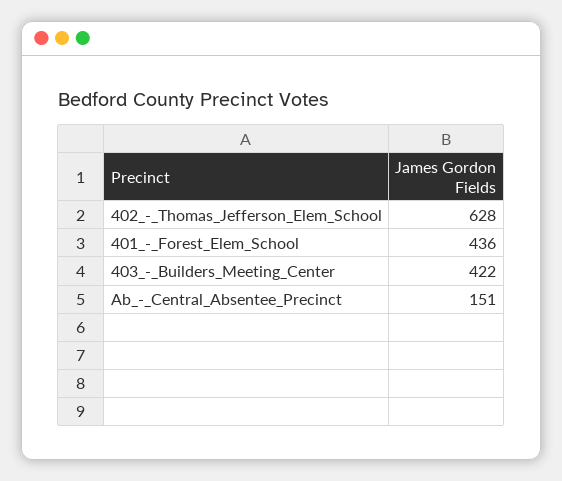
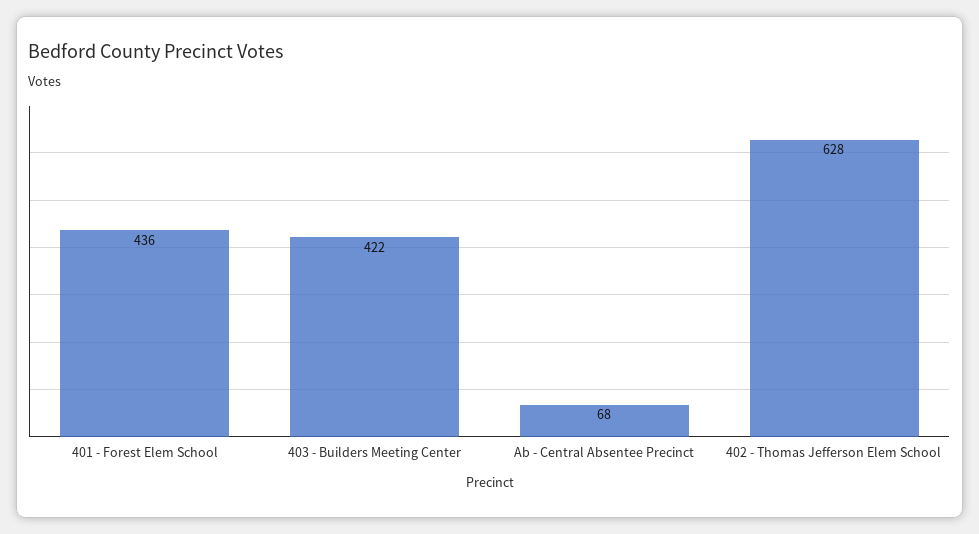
  {
    "402_-_Thomas_Jefferson_Elem_School": 628,
    "401_-_Forest_Elem_School": 436,
    "403_-_Builders_Meeting_Center": 422,
-   "Ab_-_Central_Absentee_Precinct": 151
+   "Ab_-_Central_Absentee_Precinct": 68
  }

